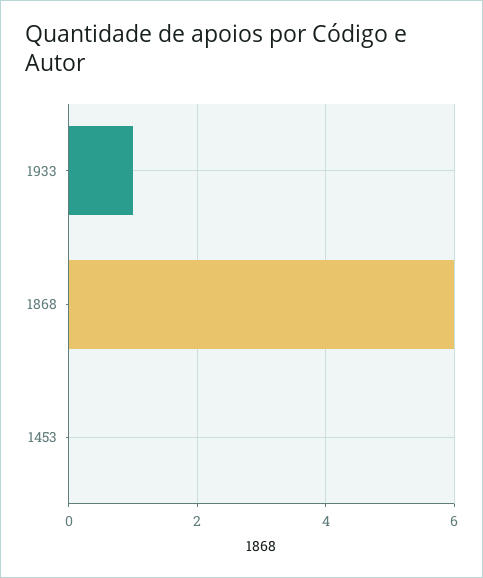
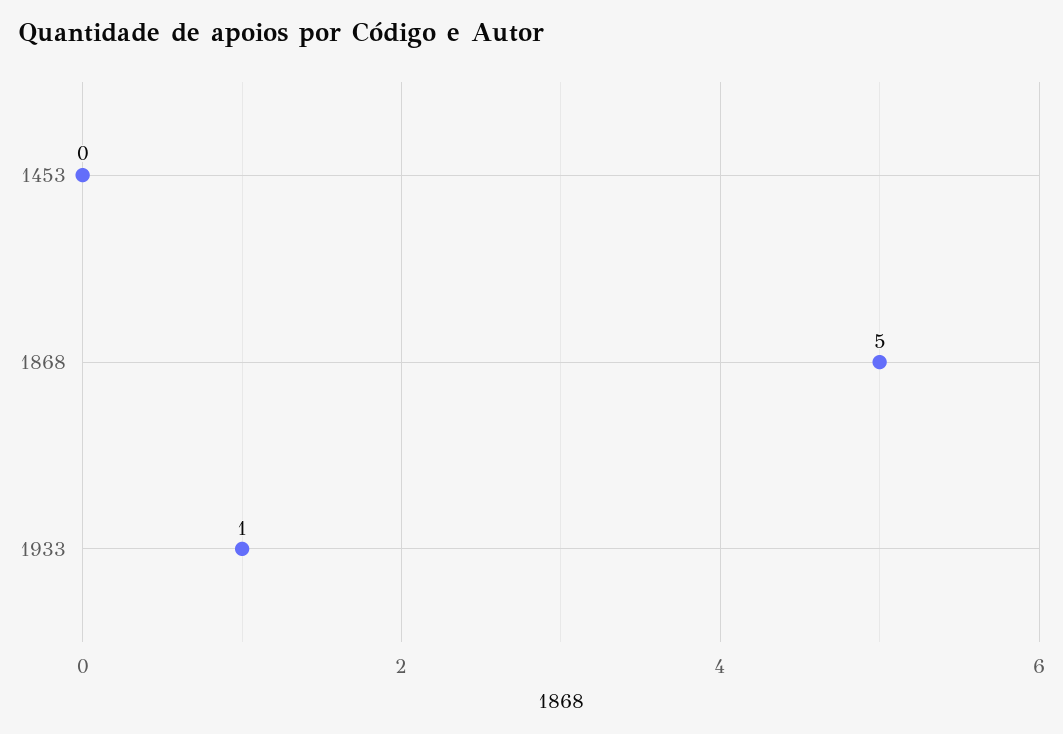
  {
    "1933": 1,
-   "1868": 6,
+   "1868": 5,
    "1453": 0
  }

